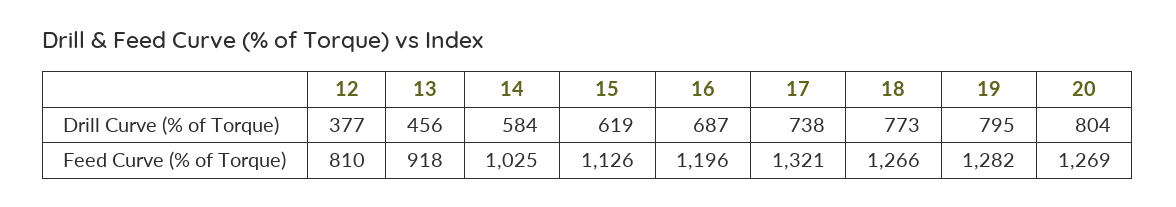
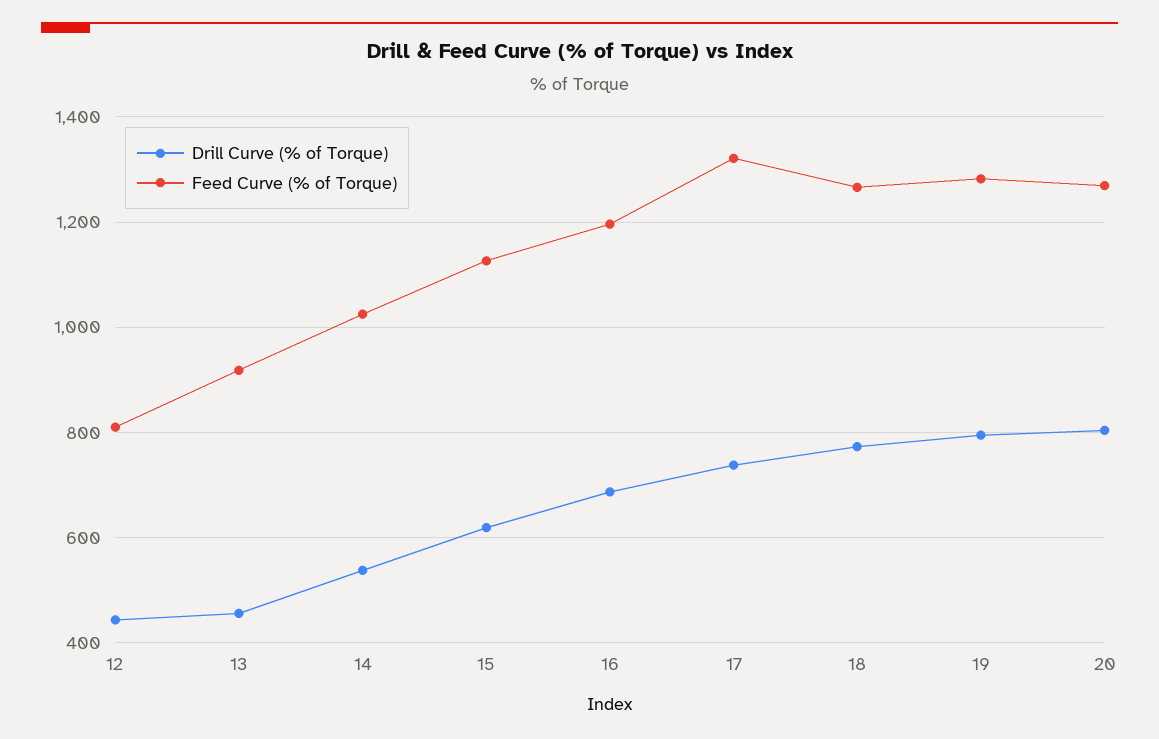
  {
    "Drill Curve (% of Torque)": {
-     "12": 377,
+     "12": 440,
      "13": 456,
-     "14": 584,
+     "14": 540,
      "15": 619,
      "16": 687,
      "17": 738,
      "18": 773,
      "19": 795,
      "20": 804
    },
    "Feed Curve (% of Torque)": {
      "12": 810,
      "13": 918,
      "14": 1025,
      "15": 1126,
      "16": 1196,
      "17": 1321,
      "18": 1266,
      "19": 1282,
      "20": 1269
    }
  }

